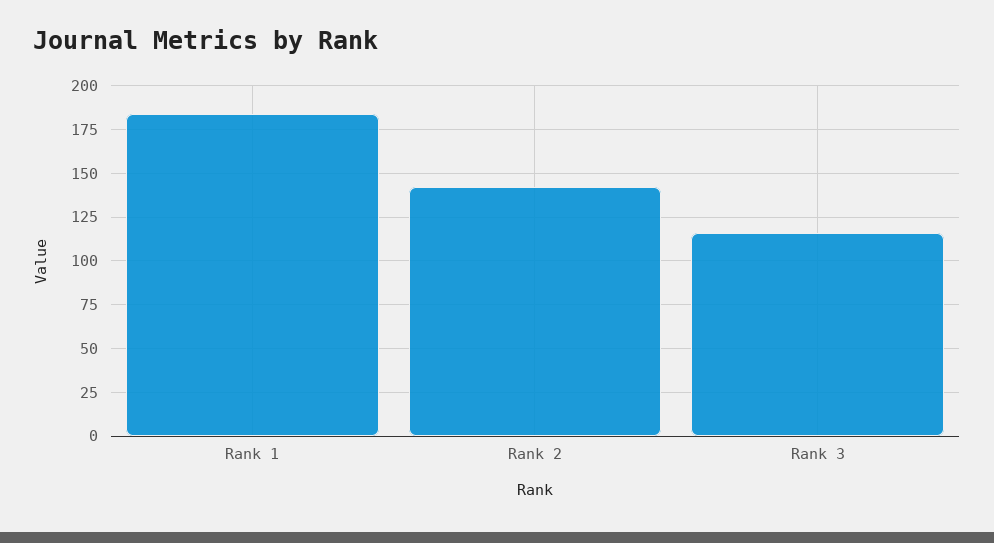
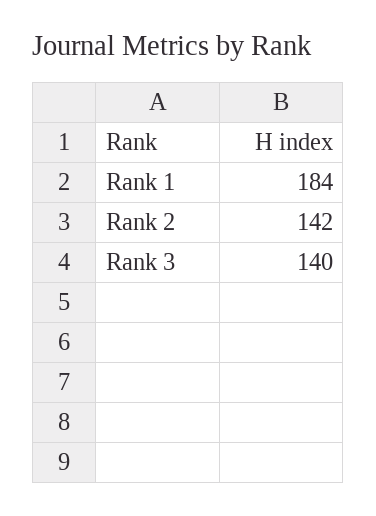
  {
    "Rank 1": 184,
    "Rank 2": 142,
-   "Rank 3": 115
+   "Rank 3": 140
  }

